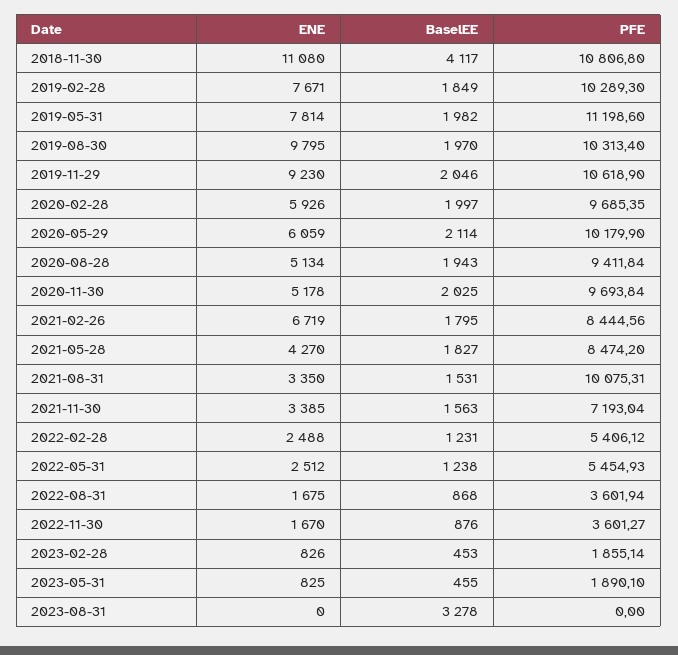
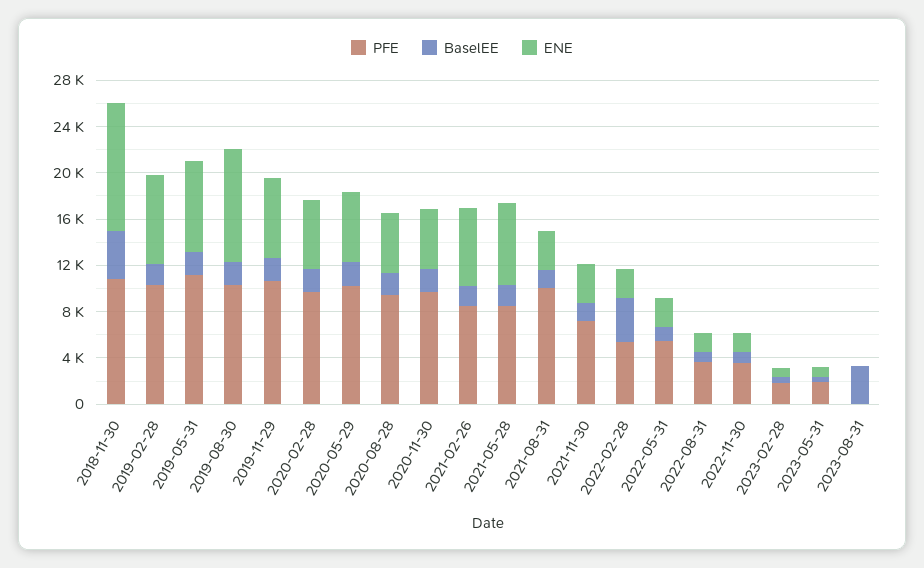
  {
    "ENE": {
      "2018-11-30": 11080,
      "2019-02-28": 7671,
      "2019-05-31": 7814,
      "2019-08-30": 9795,
-     "2019-11-29": 9230,
+     "2019-11-29": 7000,
      "2020-02-28": 5926,
      "2020-05-29": 6059,
      "2020-08-28": 5134,
      "2020-11-30": 5178,
      "2021-02-26": 6719,
-     "2021-05-28": 4270,
+     "2021-05-28": 7000,
      "2021-08-31": 3350,
      "2021-11-30": 3385,
      "2022-02-28": 2488,
      "2022-05-31": 2512,
      "2022-08-31": 1675,
      "2022-11-30": 1670,
      "2023-02-28": 826,
      "2023-05-31": 825,
      "2023-08-31": 0
    },
    "BaselEE": {
      "2018-11-30": 4117,
      "2019-02-28": 1849,
      "2019-05-31": 1982,
      "2019-08-30": 1970,
      "2019-11-29": 2046,
      "2020-02-28": 1997,
      "2020-05-29": 2114,
      "2020-08-28": 1943,
      "2020-11-30": 2025,
      "2021-02-26": 1795,
      "2021-05-28": 1827,
      "2021-08-31": 1531,
      "2021-11-30": 1563,
-     "2022-02-28": 1231,
+     "2022-02-28": 4000,
      "2022-05-31": 1238,
      "2022-08-31": 868,
      "2022-11-30": 876,
      "2023-02-28": 453,
      "2023-05-31": 455,
      "2023-08-31": 3278
    },
    "PFE": {
      "2018-11-30": 10806.8,
      "2019-02-28": 10289.3,
      "2019-05-31": 11198.6,
      "2019-08-30": 10313.4,
      "2019-11-29": 10618.9,
      "2020-02-28": 9685.35,
      "2020-05-29": 10179.9,
      "2020-08-28": 9411.84,
      "2020-11-30": 9693.84,
      "2021-02-26": 8444.56,
      "2021-05-28": 8474.2,
      "2021-08-31": 10075.31,
      "2021-11-30": 7193.04,
      "2022-02-28": 5406.12,
      "2022-05-31": 5454.93,
      "2022-08-31": 3601.94,
      "2022-11-30": 3601.27,
      "2023-02-28": 1855.14,
      "2023-05-31": 1890.1,
      "2023-08-31": 0
    }
  }

